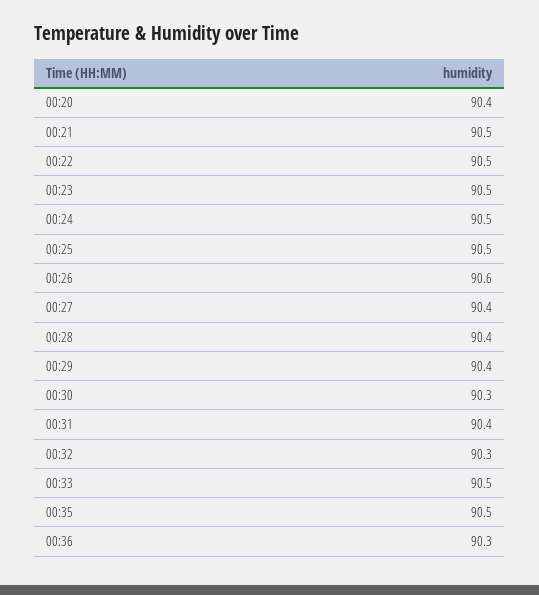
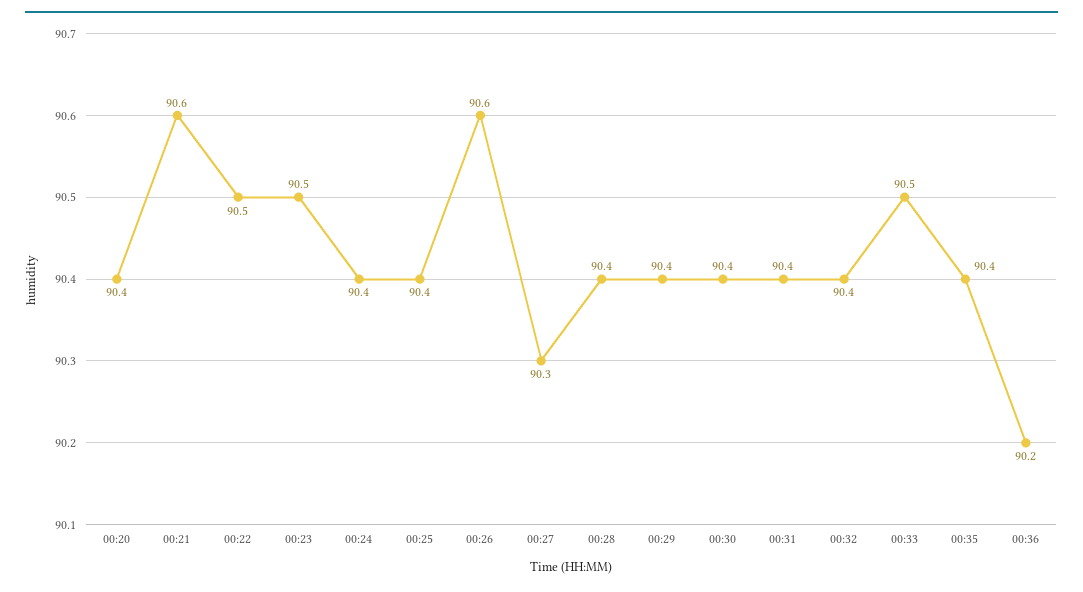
  {
    "00:20": 90.4,
-   "00:21": 90.5,
+   "00:21": 90.6,
    "00:22": 90.5,
    "00:23": 90.5,
-   "00:24": 90.5,
+   "00:24": 90.4,
-   "00:25": 90.5,
+   "00:25": 90.4,
    "00:26": 90.6,
-   "00:27": 90.4,
+   "00:27": 90.3,
    "00:28": 90.4,
    "00:29": 90.4,
-   "00:30": 90.3,
+   "00:30": 90.4,
    "00:31": 90.4,
-   "00:32": 90.3,
+   "00:32": 90.4,
    "00:33": 90.5,
-   "00:35": 90.5,
+   "00:35": 90.4,
-   "00:36": 90.3
+   "00:36": 90.2
  }

